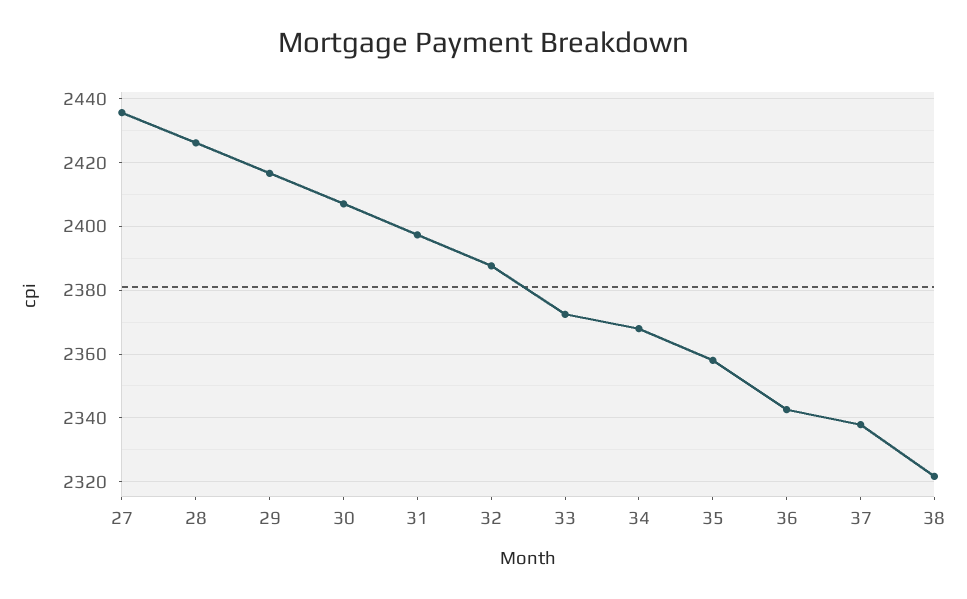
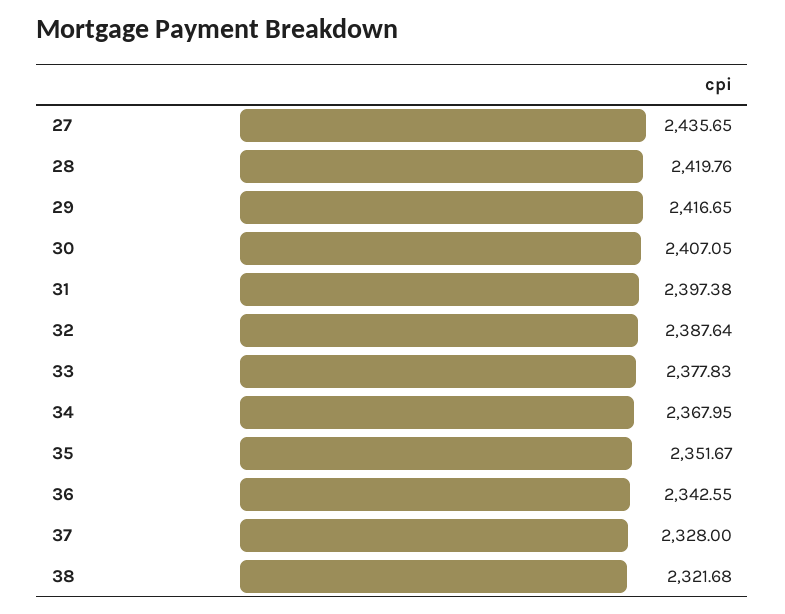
  {
    "27": 2435.65,
-   "28": 2426,
+   "28": 2419.76,
    "29": 2416.65,
    "30": 2407.05,
    "31": 2397.38,
    "32": 2387.64,
-   "33": 2372,
+   "33": 2377.83,
    "34": 2367.95,
-   "35": 2358,
+   "35": 2351.67,
    "36": 2342.55,
-   "37": 2338,
+   "37": 2328,
    "38": 2321.68
  }

